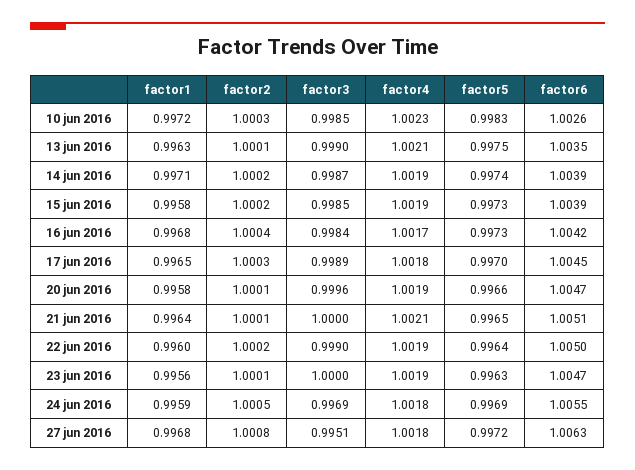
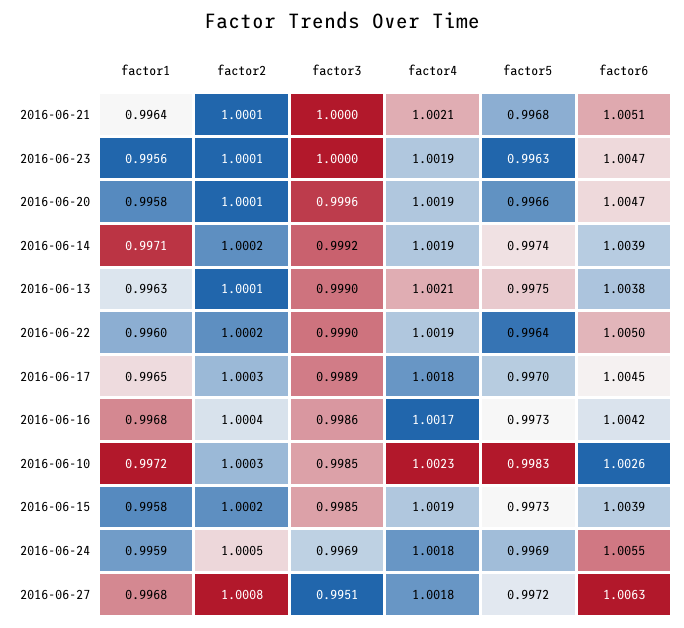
  {
    "factor1": {
      "10 jun 2016": 0.9972,
      "13 jun 2016": 0.9963,
      "14 jun 2016": 0.9971,
      "15 jun 2016": 0.9958,
      "16 jun 2016": 0.9968,
      "17 jun 2016": 0.9965,
      "20 jun 2016": 0.9958,
      "21 jun 2016": 0.9964,
      "22 jun 2016": 0.996,
      "23 jun 2016": 0.9956,
      "24 jun 2016": 0.9959,
      "27 jun 2016": 0.9968
    },
    "factor2": {
      "10 jun 2016": 1.0003,
      "13 jun 2016": 1.0001,
      "14 jun 2016": 1.0002,
      "15 jun 2016": 1.0002,
      "16 jun 2016": 1.0004,
      "17 jun 2016": 1.0003,
      "20 jun 2016": 1.0001,
      "21 jun 2016": 1.0001,
      "22 jun 2016": 1.0002,
      "23 jun 2016": 1.0001,
      "24 jun 2016": 1.0005,
      "27 jun 2016": 1.0008
    },
    "factor3": {
      "10 jun 2016": 0.9985,
      "13 jun 2016": 0.999,
-     "14 jun 2016": 0.9987,
+     "14 jun 2016": 0.9992,
      "15 jun 2016": 0.9985,
-     "16 jun 2016": 0.9984,
+     "16 jun 2016": 0.9986,
      "17 jun 2016": 0.9989,
      "20 jun 2016": 0.9996,
      "21 jun 2016": 1,
      "22 jun 2016": 0.999,
      "23 jun 2016": 1,
      "24 jun 2016": 0.9969,
      "27 jun 2016": 0.9951
    },
    "factor4": {
      "10 jun 2016": 1.0023,
      "13 jun 2016": 1.0021,
      "14 jun 2016": 1.0019,
      "15 jun 2016": 1.0019,
      "16 jun 2016": 1.0017,
      "17 jun 2016": 1.0018,
      "20 jun 2016": 1.0019,
      "21 jun 2016": 1.0021,
      "22 jun 2016": 1.0019,
      "23 jun 2016": 1.0019,
      "24 jun 2016": 1.0018,
      "27 jun 2016": 1.0018
    },
    "factor5": {
      "10 jun 2016": 0.9983,
      "13 jun 2016": 0.9975,
      "14 jun 2016": 0.9974,
      "15 jun 2016": 0.9973,
      "16 jun 2016": 0.9973,
      "17 jun 2016": 0.997,
      "20 jun 2016": 0.9966,
-     "21 jun 2016": 0.9965,
+     "21 jun 2016": 0.9968,
      "22 jun 2016": 0.9964,
      "23 jun 2016": 0.9963,
      "24 jun 2016": 0.9969,
      "27 jun 2016": 0.9972
    },
    "factor6": {
      "10 jun 2016": 1.0026,
-     "13 jun 2016": 1.0035,
+     "13 jun 2016": 1.0038,
      "14 jun 2016": 1.0039,
      "15 jun 2016": 1.0039,
      "16 jun 2016": 1.0042,
      "17 jun 2016": 1.0045,
      "20 jun 2016": 1.0047,
      "21 jun 2016": 1.0051,
      "22 jun 2016": 1.005,
      "23 jun 2016": 1.0047,
      "24 jun 2016": 1.0055,
      "27 jun 2016": 1.0063
    }
  }

